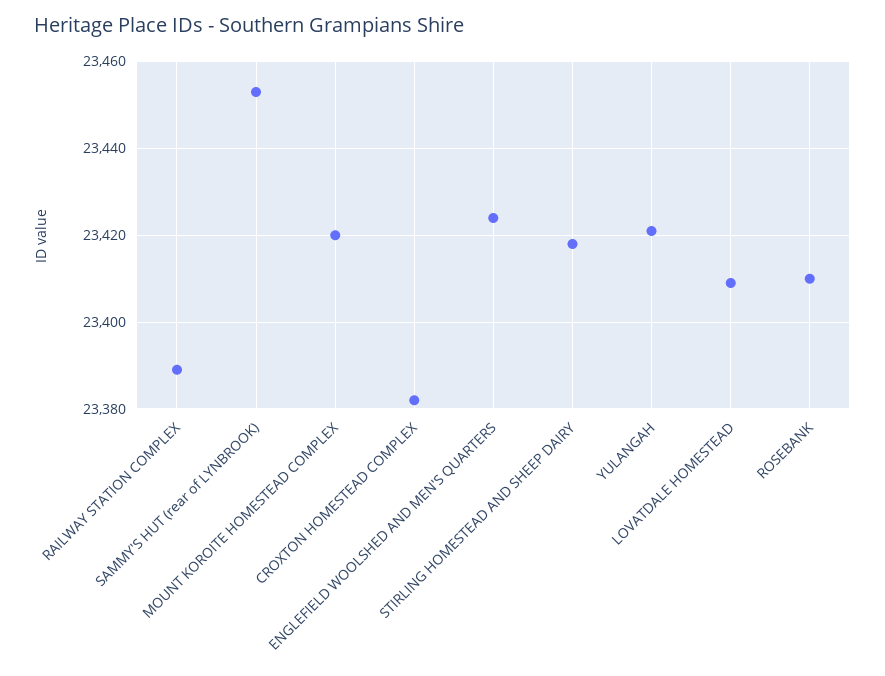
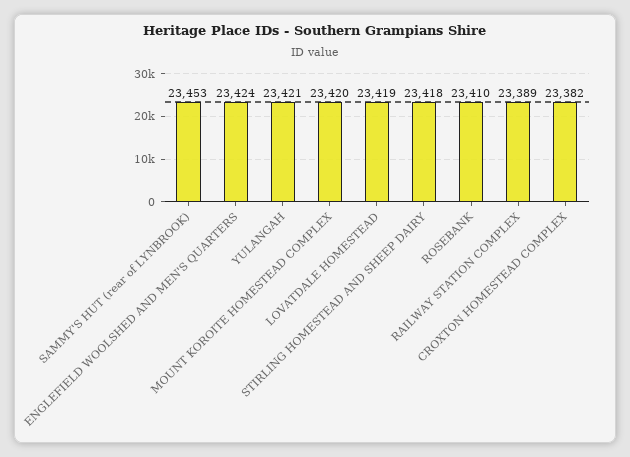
  {
    "RAILWAY STATION COMPLEX": 23389,
    "SAMMY'S HUT (rear of LYNBROOK)": 23453,
    "MOUNT KOROITE HOMESTEAD COMPLEX": 23420,
    "CROXTON HOMESTEAD COMPLEX": 23382,
    "ENGLEFIELD WOOLSHED AND MEN'S QUARTERS": 23424,
    "STIRLING HOMESTEAD AND SHEEP DAIRY": 23418,
    "YULANGAH": 23421,
-   "LOVATDALE HOMESTEAD": 23410,
+   "LOVATDALE HOMESTEAD": 23419,
    "ROSEBANK": 23410
  }

